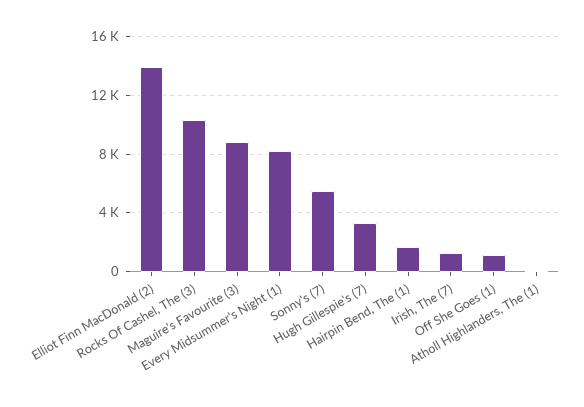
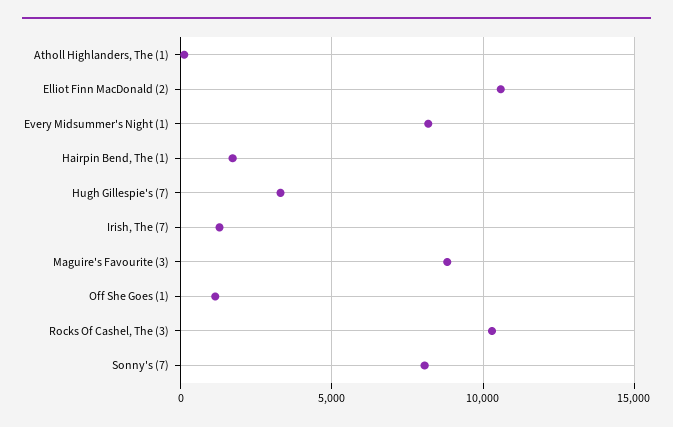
  {
-   "Elliot Finn MacDonald (2)": 14000,
+   "Elliot Finn MacDonald (2)": 10500,
    "Rocks Of Cashel, The (3)": 10500,
    "Maguire's Favourite (3)": 9000,
    "Every Midsummer's Night (1)": 8000,
-   "Sonny's (7)": 5500,
+   "Sonny's (7)": 8000,
    "Hugh Gillespie's (7)": 3500,
    "Hairpin Bend, The (1)": 1500,
    "Irish, The (7)": 1500,
    "Off She Goes (1)": 1000,
    "Atholl Highlanders, The (1)": 0
  }

